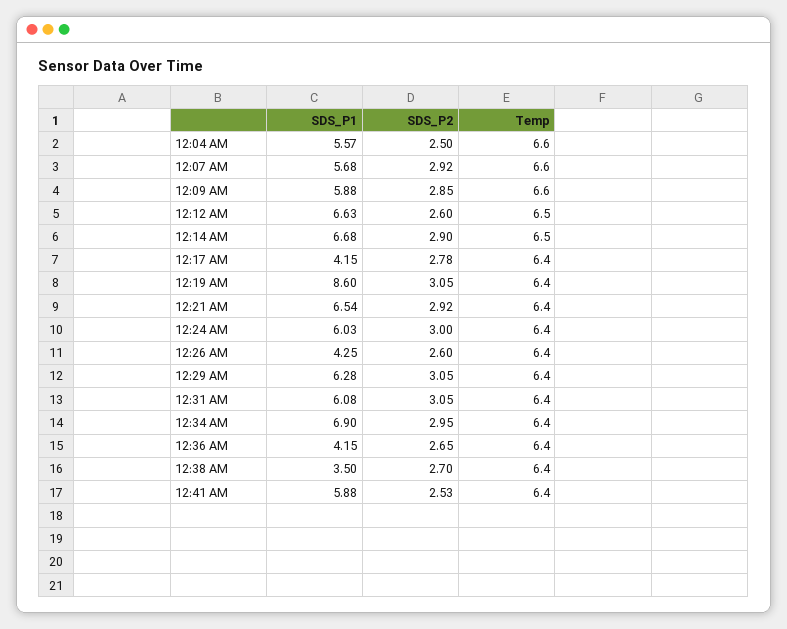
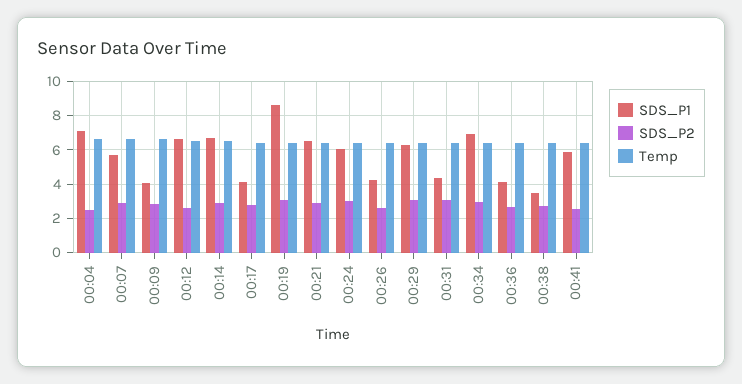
  {
    "SDS_P1": {
-     "12:04 AM": 5.57,
+     "12:04 AM": 7,
      "12:07 AM": 5.68,
-     "12:09 AM": 5.88,
+     "12:09 AM": 4,
      "12:12 AM": 6.63,
      "12:14 AM": 6.68,
      "12:17 AM": 4.15,
      "12:19 AM": 8.6,
      "12:21 AM": 6.54,
      "12:24 AM": 6.03,
      "12:26 AM": 4.25,
      "12:29 AM": 6.28,
-     "12:31 AM": 6.08,
+     "12:31 AM": 4.5,
      "12:34 AM": 6.9,
      "12:36 AM": 4.15,
      "12:38 AM": 3.5,
      "12:41 AM": 5.88
    },
    "SDS_P2": {
      "12:04 AM": 2.5,
      "12:07 AM": 2.92,
      "12:09 AM": 2.85,
      "12:12 AM": 2.6,
      "12:14 AM": 2.9,
      "12:17 AM": 2.78,
      "12:19 AM": 3.05,
      "12:21 AM": 2.92,
      "12:24 AM": 3,
      "12:26 AM": 2.6,
      "12:29 AM": 3.05,
      "12:31 AM": 3.05,
      "12:34 AM": 2.95,
      "12:36 AM": 2.65,
      "12:38 AM": 2.7,
      "12:41 AM": 2.53
    },
    "Temp": {
      "12:04 AM": 6.6,
      "12:07 AM": 6.6,
      "12:09 AM": 6.6,
      "12:12 AM": 6.5,
      "12:14 AM": 6.5,
      "12:17 AM": 6.4,
      "12:19 AM": 6.4,
      "12:21 AM": 6.4,
      "12:24 AM": 6.4,
      "12:26 AM": 6.4,
      "12:29 AM": 6.4,
      "12:31 AM": 6.4,
      "12:34 AM": 6.4,
      "12:36 AM": 6.4,
      "12:38 AM": 6.4,
      "12:41 AM": 6.4
    }
  }

